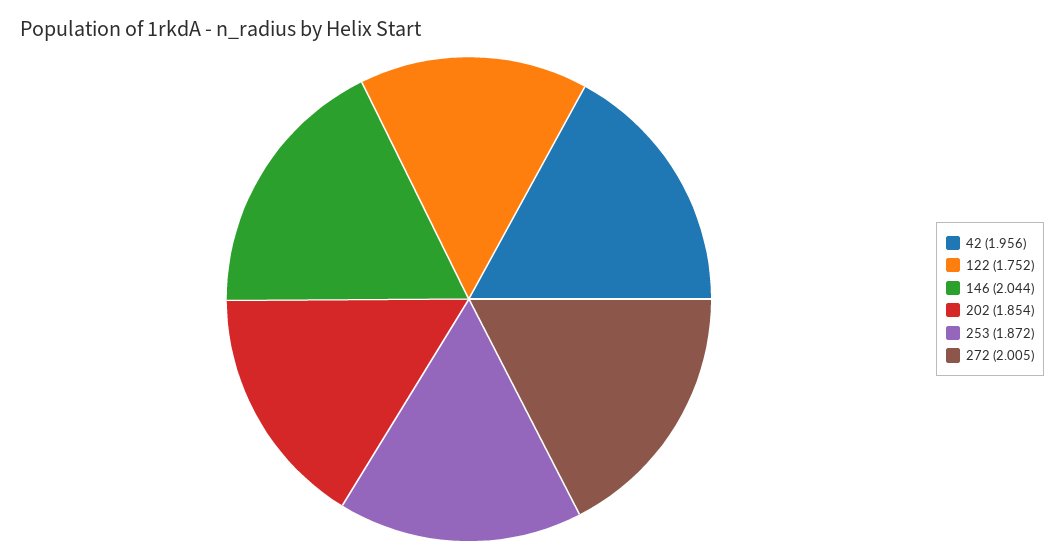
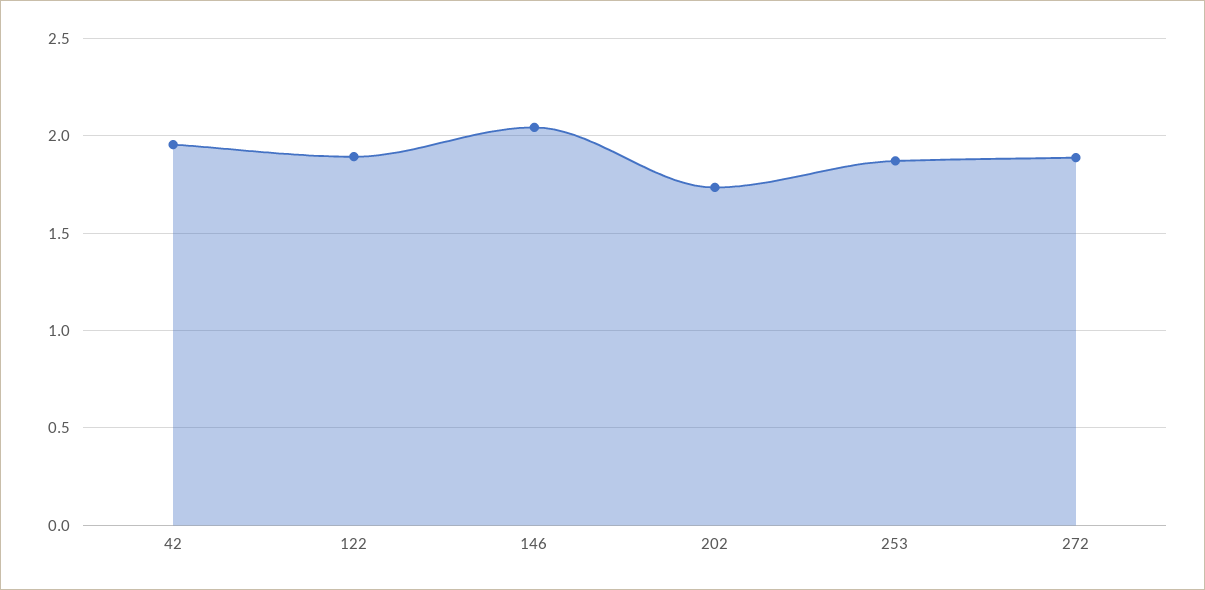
  {
    "42": 1.956,
-   "122": 1.752,
+   "122": 1.9,
    "146": 2.044,
-   "202": 1.854,
+   "202": 1.75,
    "253": 1.872,
-   "272": 2.005
+   "272": 1.9
  }

